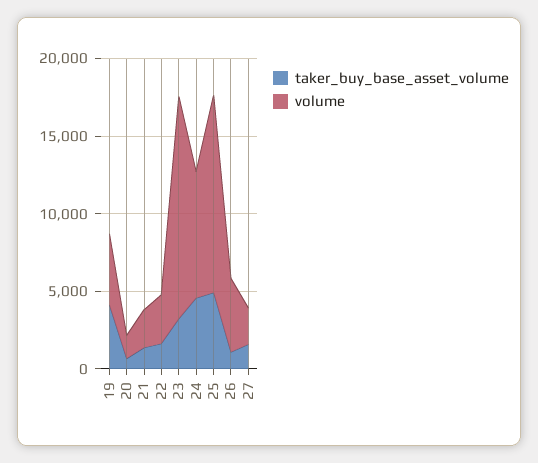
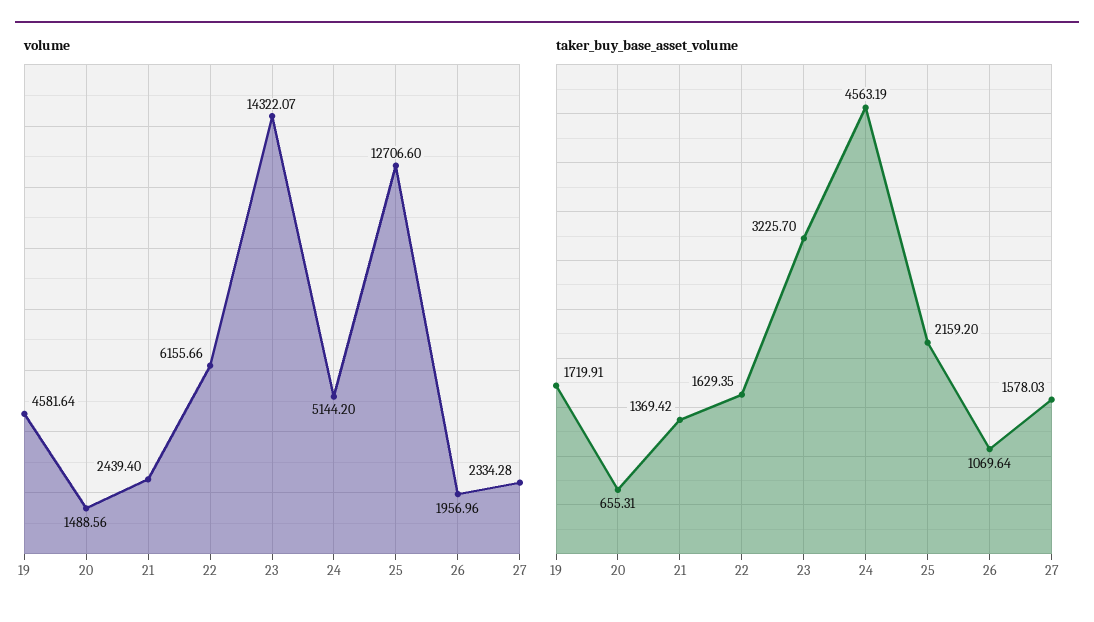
  {
    "taker_buy_base_asset_volume": {
-     "19": 4000,
+     "19": 1719.91,
      "20": 655.31,
      "21": 1369.42,
      "22": 1629.35,
      "23": 3225.7,
      "24": 4563.19,
-     "25": 5000,
+     "25": 2159.2,
      "26": 1069.64,
      "27": 1578.03
    },
    "volume": {
      "19": 4581.64,
      "20": 1488.56,
      "21": 2439.4,
-     "22": 3000,
+     "22": 6155.66,
      "23": 14322.07,
-     "24": 8000,
+     "24": 5144.2,
      "25": 12706.6,
-     "26": 5000,
+     "26": 1956.96,
      "27": 2334.28
    }
  }

